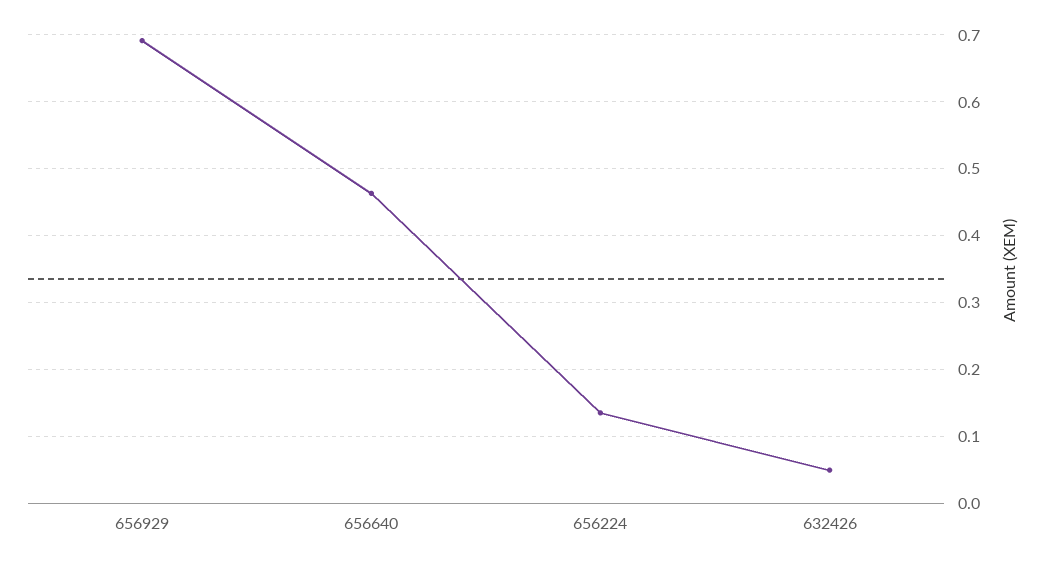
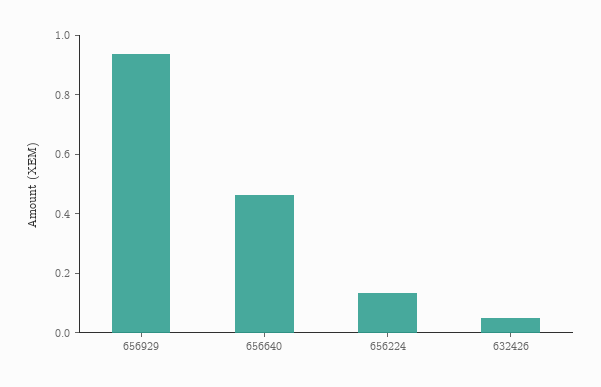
  {
-   "656929": 0.69,
+   "656929": 0.95,
    "656640": 0.46,
    "656224": 0.14,
    "632426": 0.05
  }

